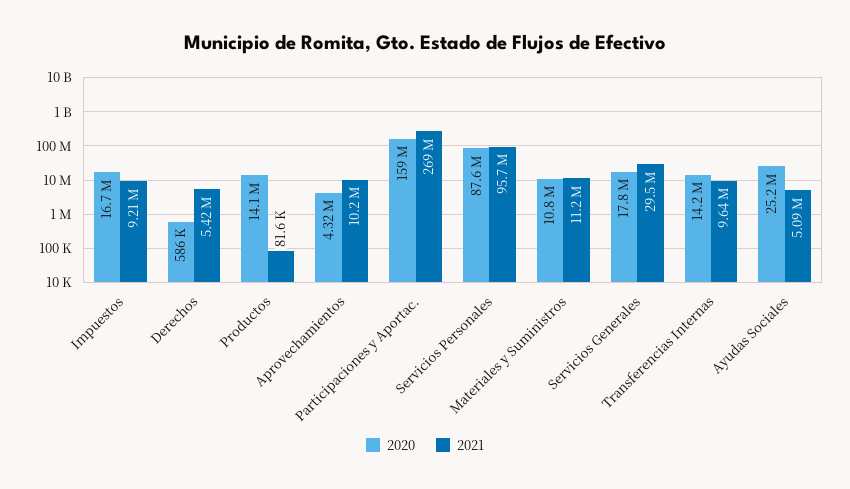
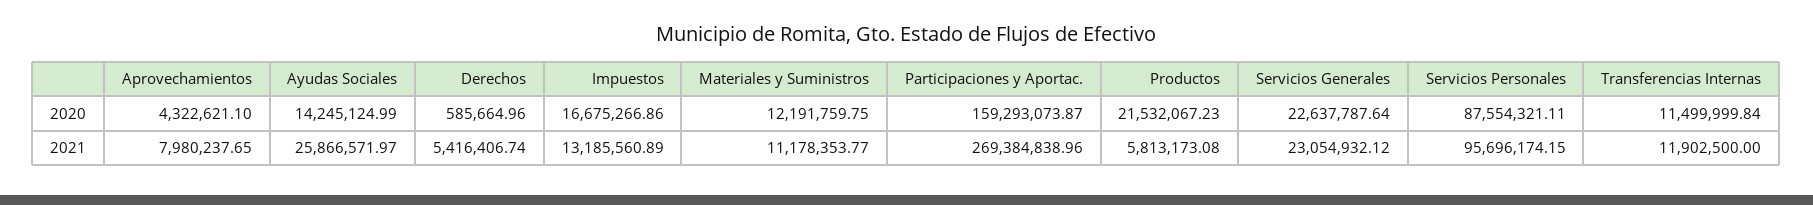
  {
    "2020": {
      "Impuestos": 16675266.86,
      "Derechos": 585664.96,
-     "Productos": 14100000,
+     "Productos": 21532067.23,
      "Aprovechamientos": 4322621.1,
      "Participaciones y Aportac.": 159293073.87,
      "Servicios Personales": 87554321.11,
-     "Materiales y Suministros": 10800000,
+     "Materiales y Suministros": 12191759.75,
-     "Servicios Generales": 17800000,
+     "Servicios Generales": 22637787.64,
-     "Transferencias Internas": 14200000,
+     "Transferencias Internas": 11499999.84,
-     "Ayudas Sociales": 25200000
+     "Ayudas Sociales": 14245124.99
    },
    "2021": {
-     "Impuestos": 9210000,
+     "Impuestos": 13185560.89,
      "Derechos": 5416406.74,
-     "Productos": 81600,
+     "Productos": 5813173.08,
-     "Aprovechamientos": 10200000,
+     "Aprovechamientos": 7980237.65,
      "Participaciones y Aportac.": 269384838.96,
      "Servicios Personales": 95696174.15,
      "Materiales y Suministros": 11178353.77,
-     "Servicios Generales": 29500000,
+     "Servicios Generales": 23054932.12,
-     "Transferencias Internas": 9640000,
+     "Transferencias Internas": 11902500,
-     "Ayudas Sociales": 5090000
+     "Ayudas Sociales": 25866571.97
    }
  }

